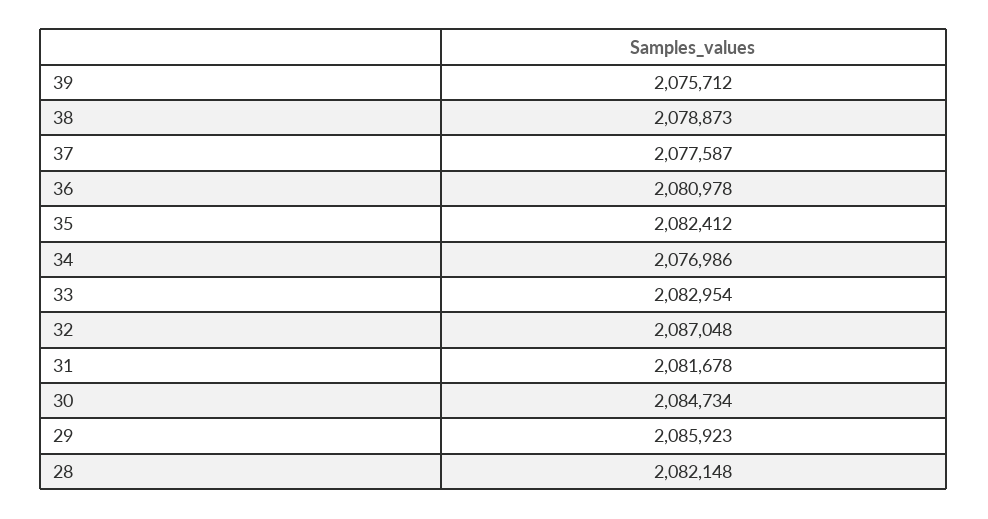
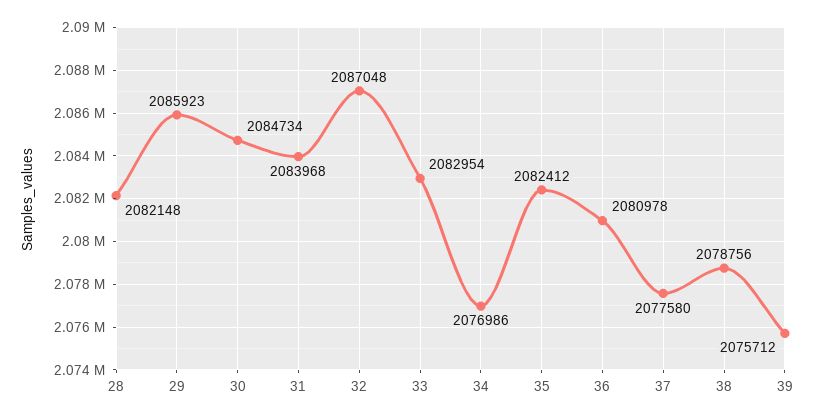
  {
    "39": 2075712,
-   "38": 2078873,
+   "38": 2078756,
-   "37": 2077587,
+   "37": 2077580,
    "36": 2080978,
    "35": 2082412,
    "34": 2076986,
    "33": 2082954,
    "32": 2087048,
-   "31": 2081678,
+   "31": 2083968,
    "30": 2084734,
    "29": 2085923,
    "28": 2082148
  }

